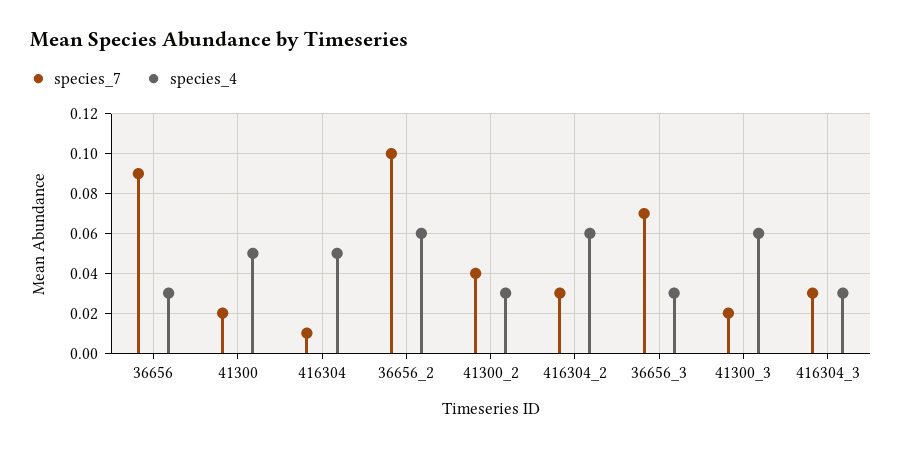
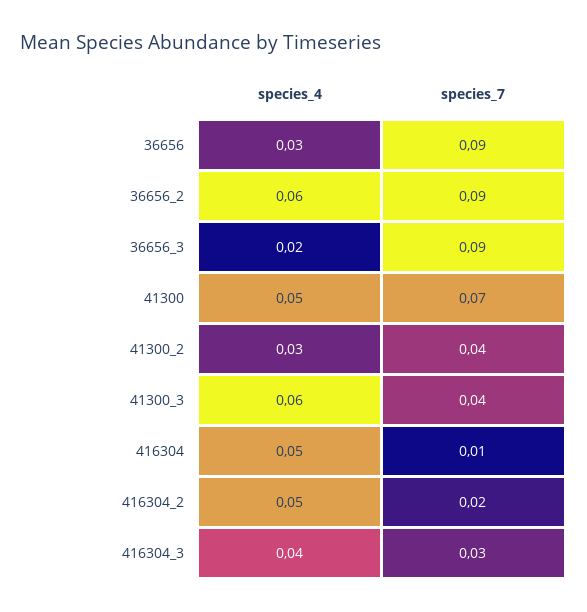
  {
    "species_7": {
      "36656": 0.09,
-     "41300": 0.02,
+     "41300": 0.07,
      "416304": 0.01,
-     "36656_2": 0.1,
+     "36656_2": 0.09,
      "41300_2": 0.04,
-     "416304_2": 0.03,
+     "416304_2": 0.02,
-     "36656_3": 0.07,
+     "36656_3": 0.09,
-     "41300_3": 0.02,
+     "41300_3": 0.04,
      "416304_3": 0.03
    },
    "species_4": {
      "36656": 0.03,
      "41300": 0.05,
      "416304": 0.05,
      "36656_2": 0.06,
      "41300_2": 0.03,
-     "416304_2": 0.06,
+     "416304_2": 0.05,
-     "36656_3": 0.03,
+     "36656_3": 0.02,
      "41300_3": 0.06,
-     "416304_3": 0.03
+     "416304_3": 0.04
    }
  }

